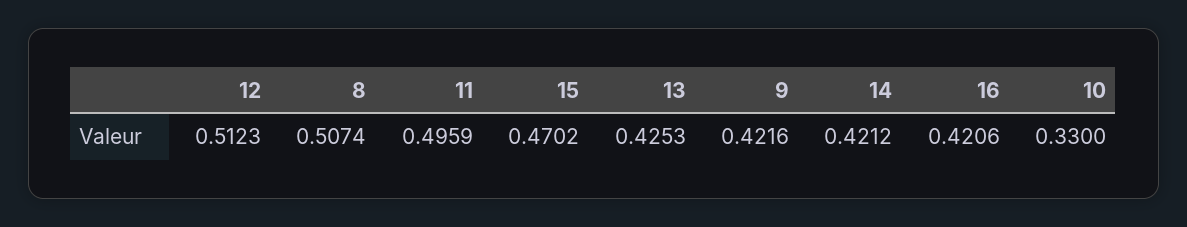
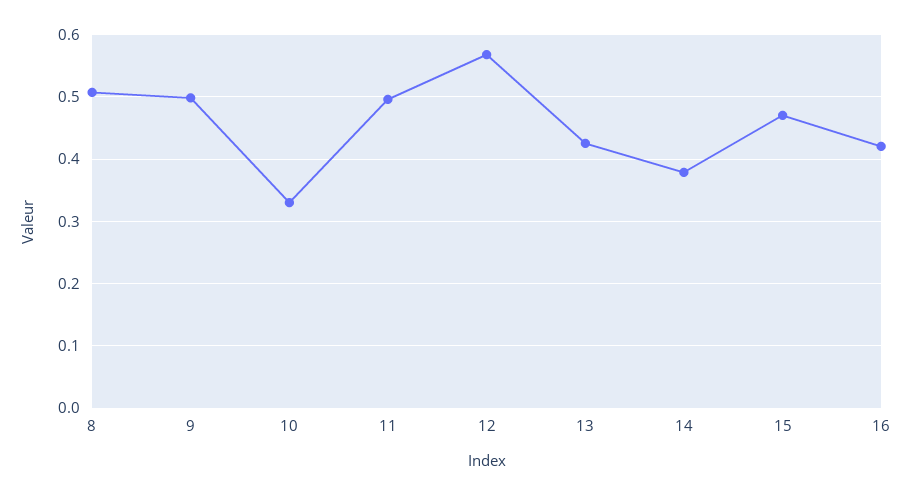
  {
-   "12": 0.5123,
+   "12": 0.57,
    "8": 0.5074,
    "11": 0.4959,
    "15": 0.4702,
    "13": 0.4253,
-   "9": 0.4216,
+   "9": 0.5,
-   "14": 0.4212,
+   "14": 0.38,
    "16": 0.4206,
    "10": 0.33
  }

